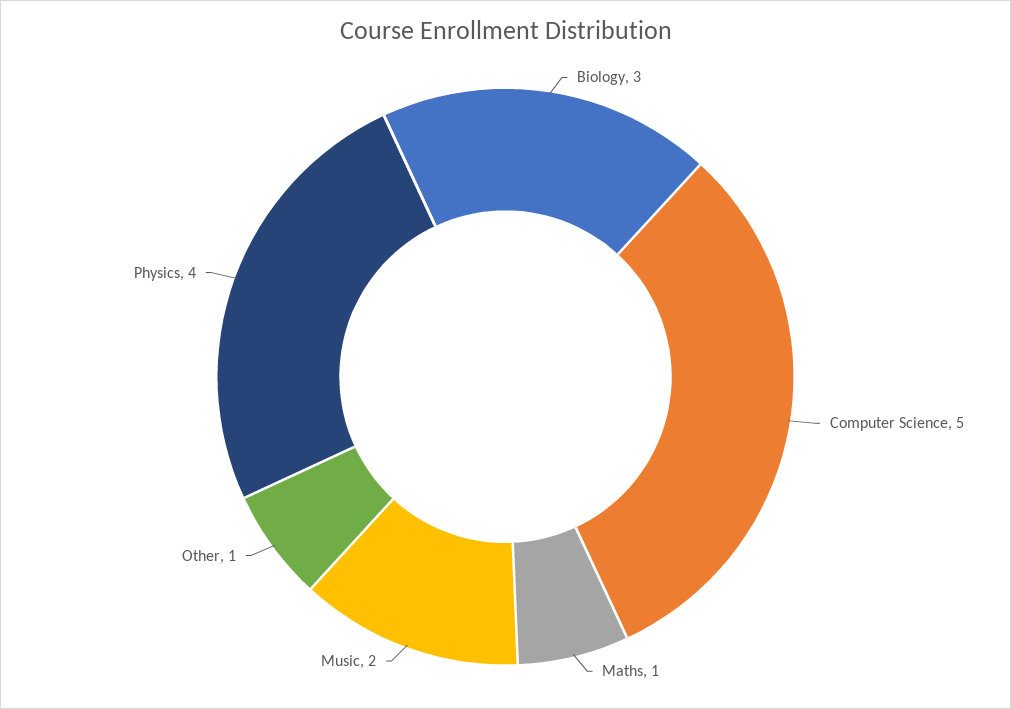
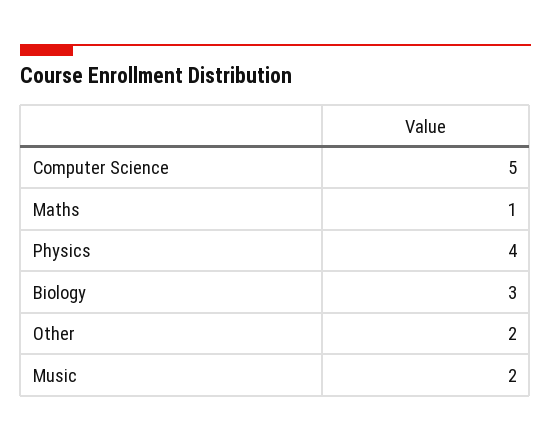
  {
    "Biology": 3,
    "Computer Science": 5,
    "Maths": 1,
    "Music": 2,
-   "Other": 1,
+   "Other": 2,
    "Physics": 4
  }

